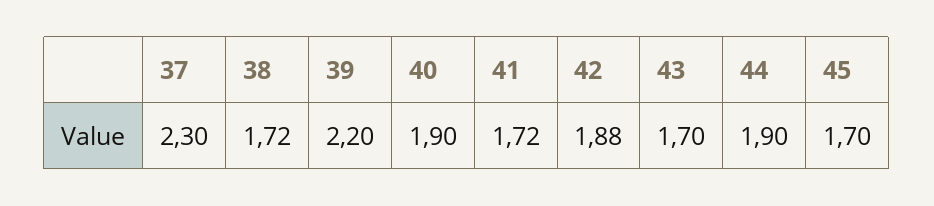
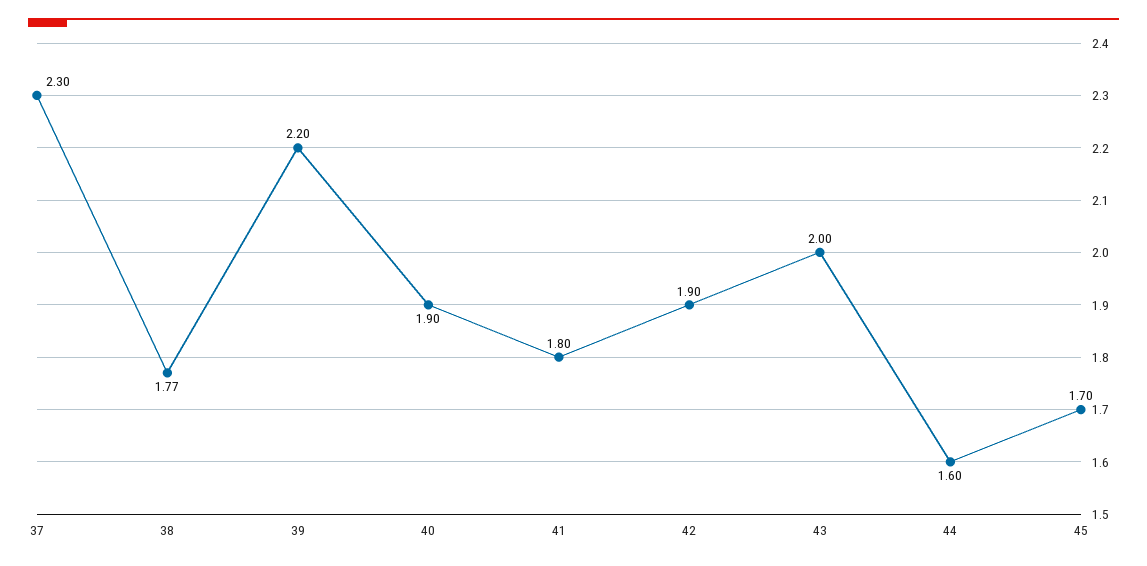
  {
    "37": 2.3,
-   "38": 1.72,
+   "38": 1.77,
    "39": 2.2,
    "40": 1.9,
-   "41": 1.72,
+   "41": 1.8,
-   "42": 1.88,
+   "42": 1.9,
-   "43": 1.7,
+   "43": 2,
-   "44": 1.9,
+   "44": 1.6,
    "45": 1.7
  }

